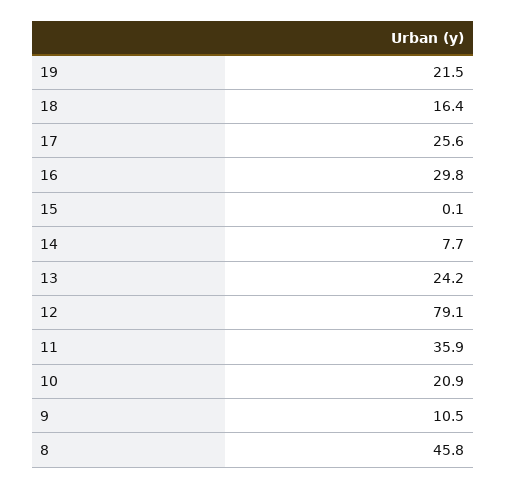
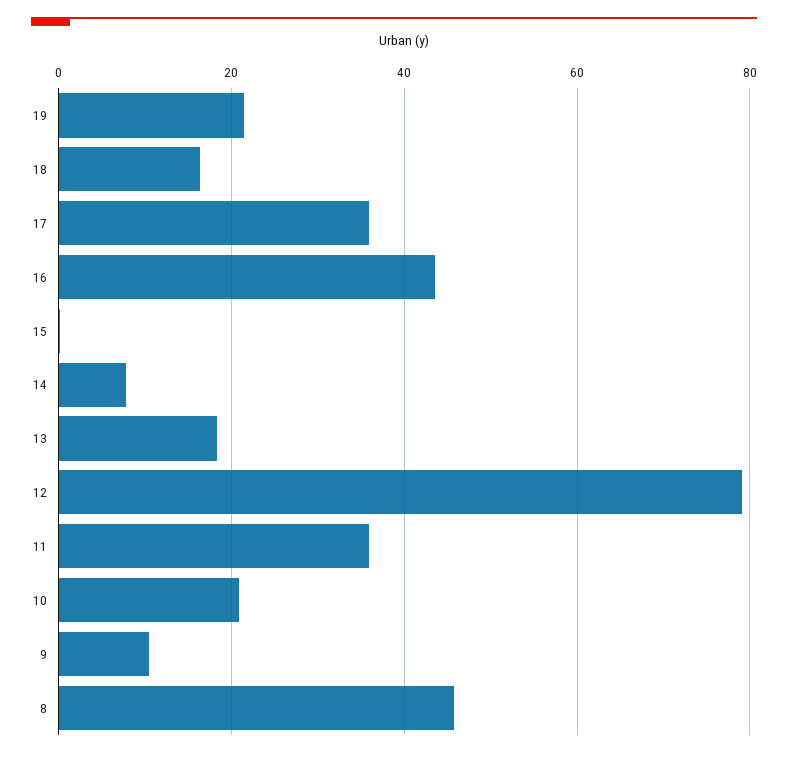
  {
    "19": 21.5,
    "18": 16.4,
-   "17": 25.6,
+   "17": 36,
-   "16": 29.8,
+   "16": 44,
    "15": 0.1,
    "14": 7.7,
-   "13": 24.2,
+   "13": 18,
    "12": 79.1,
    "11": 35.9,
    "10": 20.9,
    "9": 10.5,
    "8": 45.8
  }

